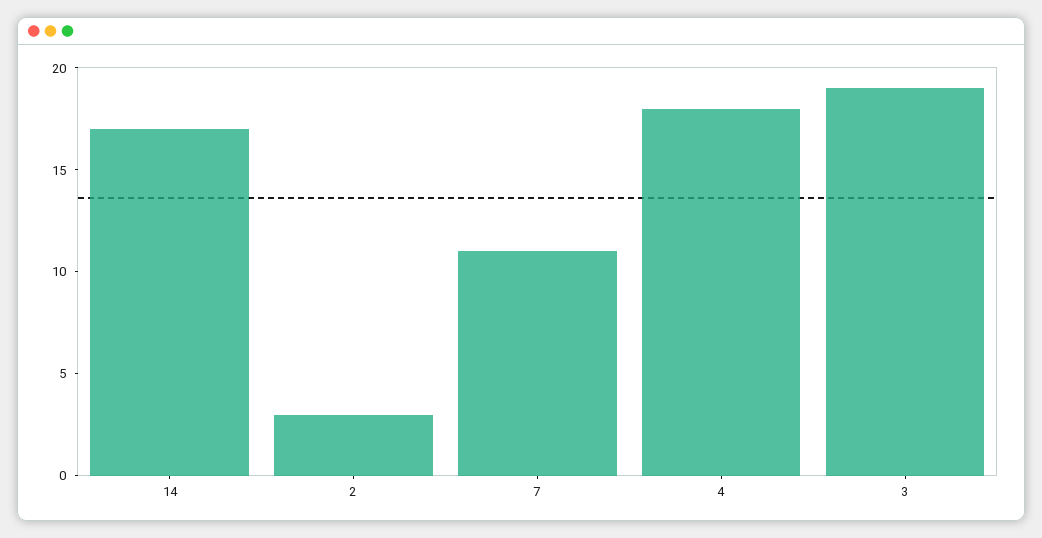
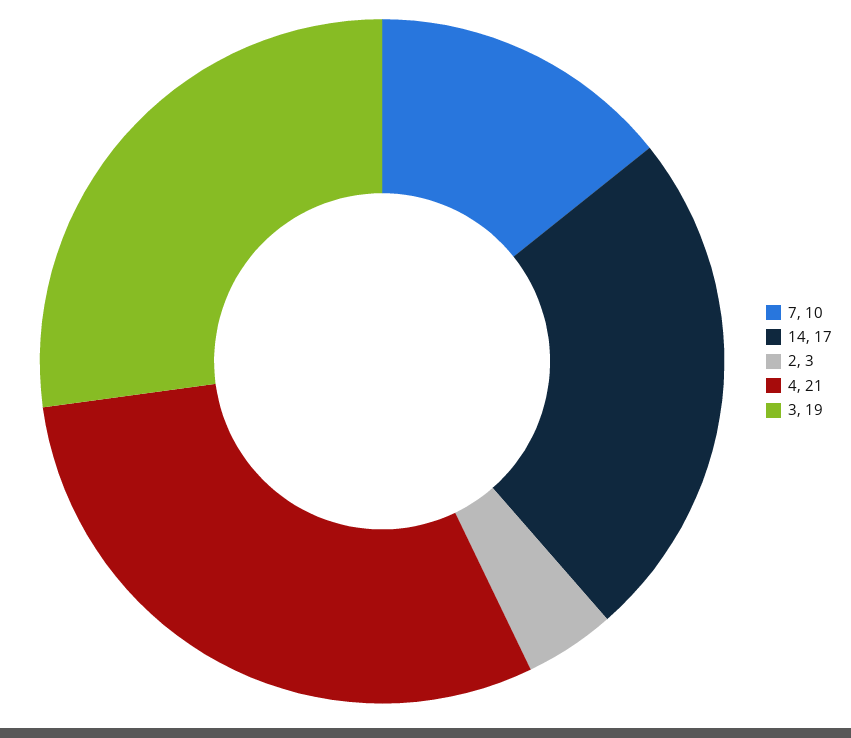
  {
    "14": 17,
    "2": 3,
-   "7": 11,
+   "7": 10,
-   "4": 18,
+   "4": 21,
    "3": 19
  }

